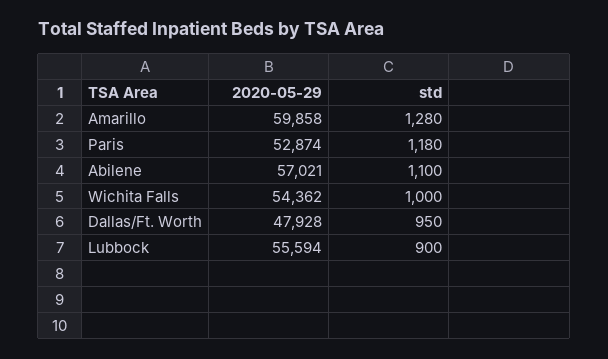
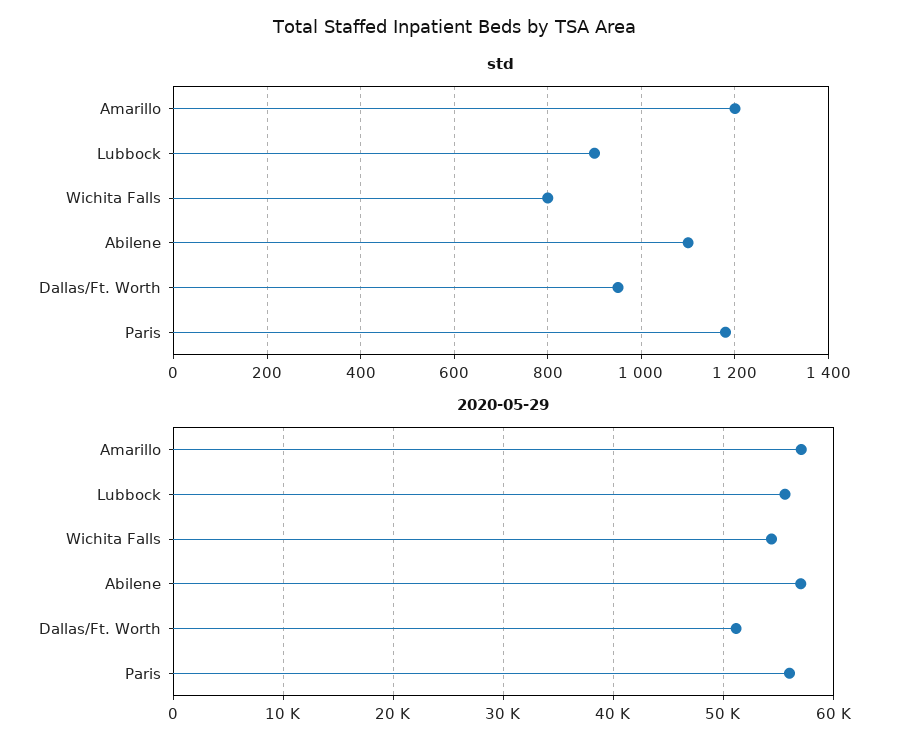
  {
    "2020-05-29": {
-     "Amarillo": 59858,
+     "Amarillo": 57000,
-     "Paris": 52874,
+     "Paris": 56000,
      "Abilene": 57021,
      "Wichita Falls": 54362,
-     "Dallas/Ft. Worth": 47928,
+     "Dallas/Ft. Worth": 51000,
      "Lubbock": 55594
    },
    "std": {
-     "Amarillo": 1280,
+     "Amarillo": 1200,
      "Paris": 1180,
      "Abilene": 1100,
-     "Wichita Falls": 1000,
+     "Wichita Falls": 800,
      "Dallas/Ft. Worth": 950,
      "Lubbock": 900
    }
  }

